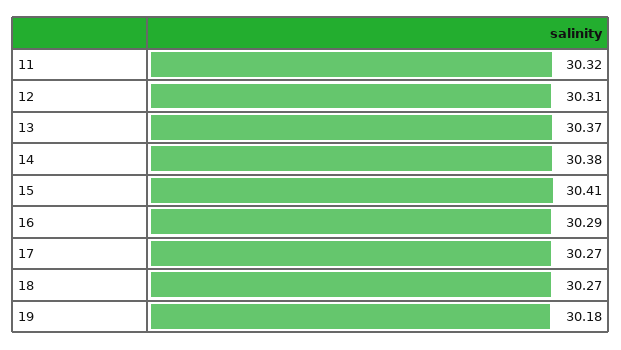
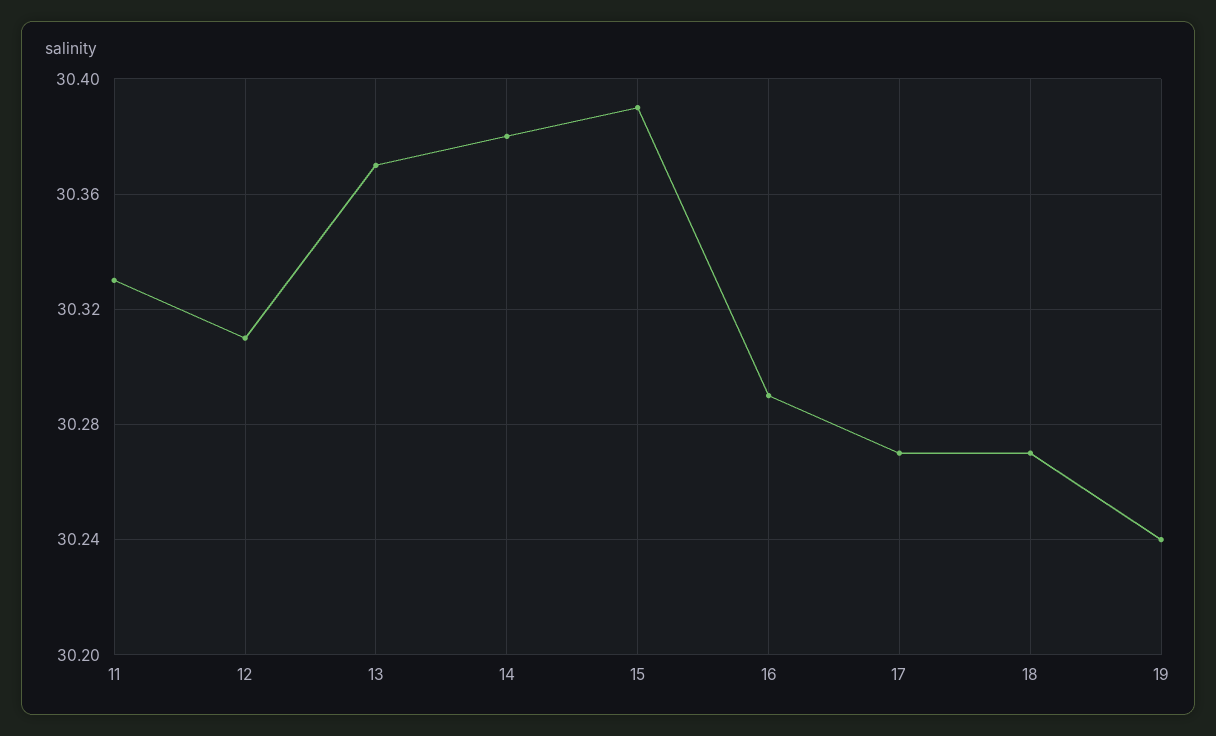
  {
-   "11": 30.32,
+   "11": 30.33,
    "12": 30.31,
    "13": 30.37,
    "14": 30.38,
-   "15": 30.41,
+   "15": 30.39,
    "16": 30.29,
    "17": 30.27,
    "18": 30.27,
-   "19": 30.18
+   "19": 30.24
  }

